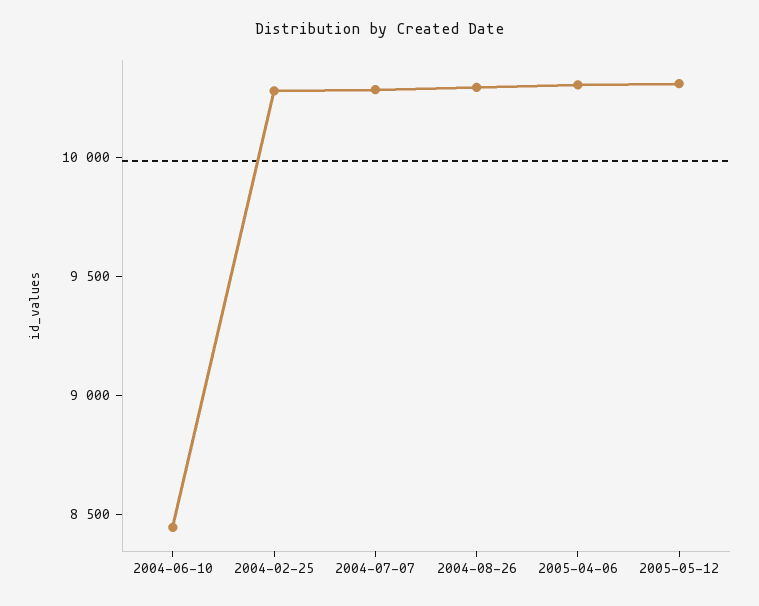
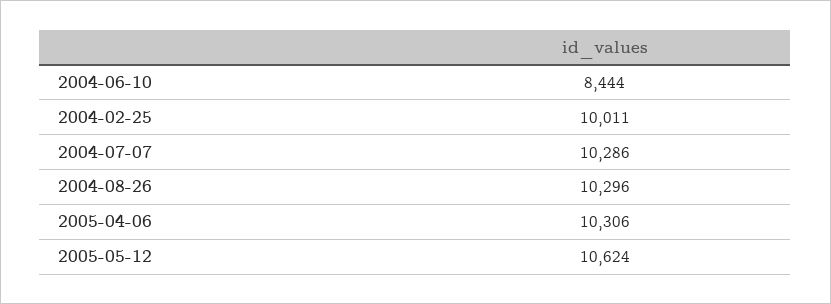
  {
    "2004-06-10": 8444,
-   "2004-02-25": 10300,
+   "2004-02-25": 10011,
    "2004-07-07": 10286,
    "2004-08-26": 10296,
    "2005-04-06": 10306,
-   "2005-05-12": 10300
+   "2005-05-12": 10624
  }

